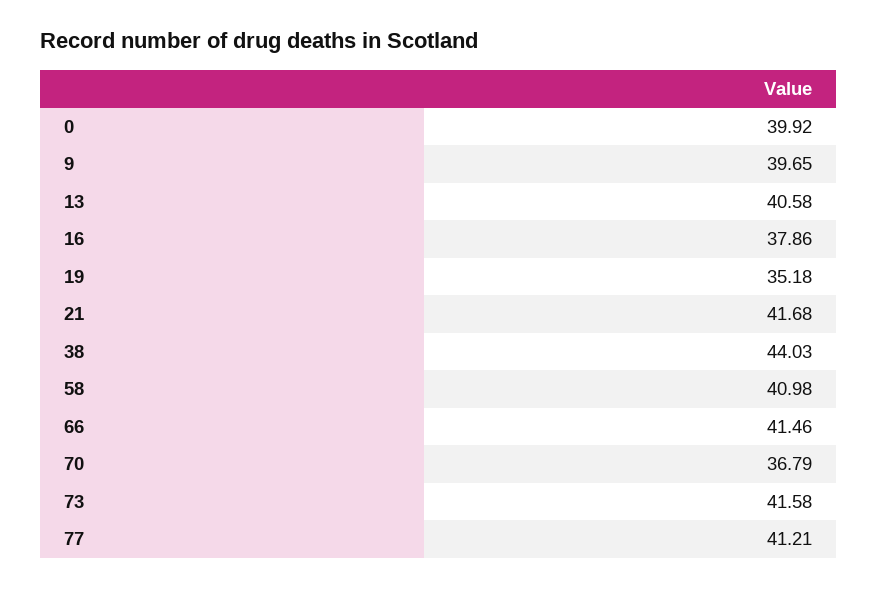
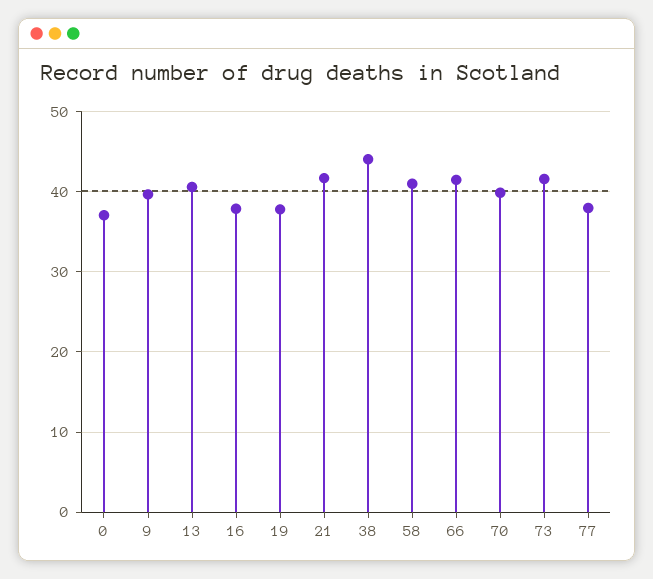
  {
-   "0": 39.92,
+   "0": 37,
    "9": 39.65,
    "13": 40.58,
    "16": 37.86,
-   "19": 35.18,
+   "19": 38,
    "21": 41.68,
    "38": 44.03,
    "58": 40.98,
    "66": 41.46,
-   "70": 36.79,
+   "70": 40,
    "73": 41.58,
-   "77": 41.21
+   "77": 38
  }

